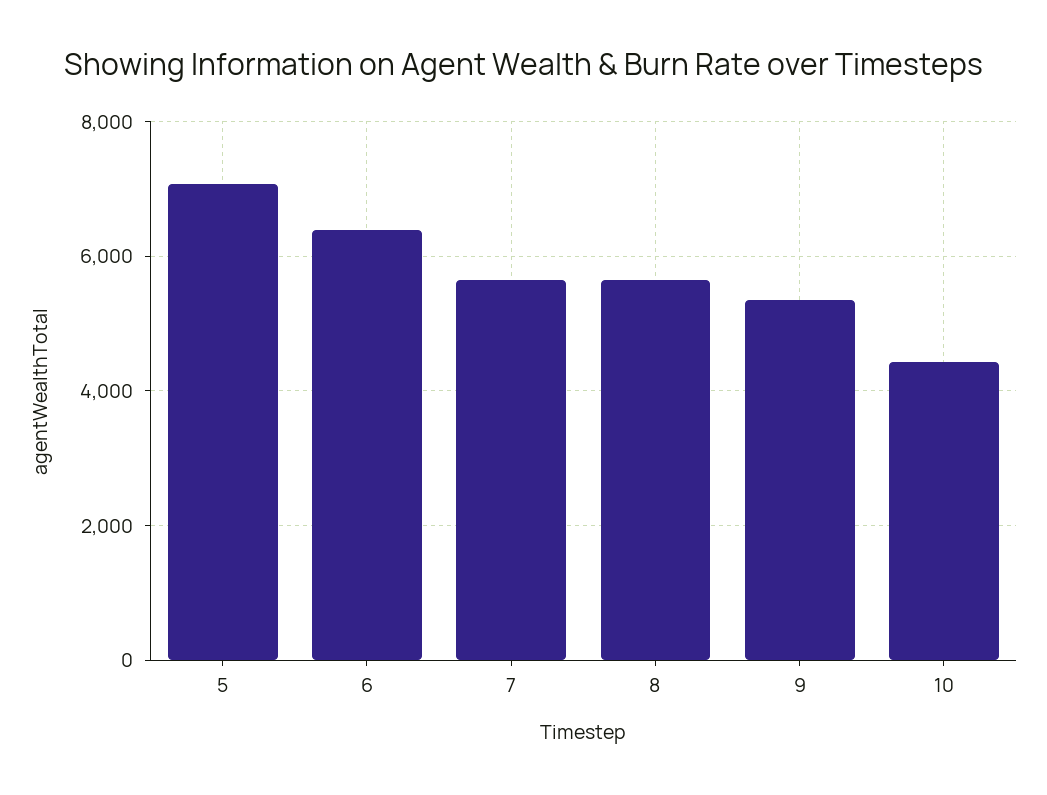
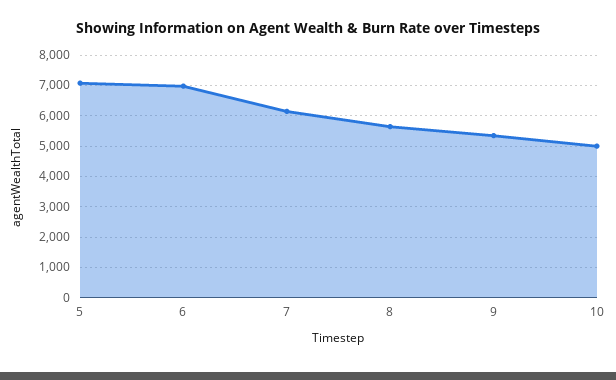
  {
    "5": 7000,
-   "6": 6400,
+   "6": 7000,
-   "7": 5600,
+   "7": 6200,
    "8": 5600,
    "9": 5400,
-   "10": 4400
+   "10": 5000
  }

